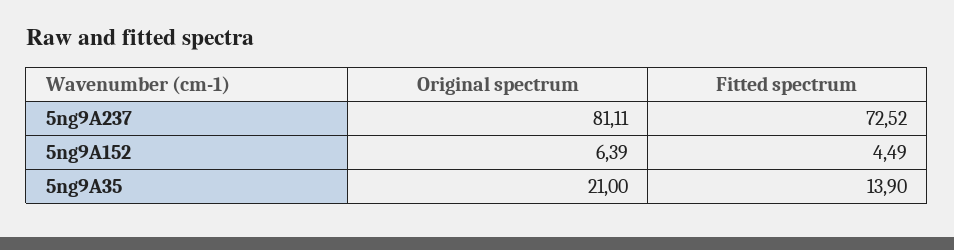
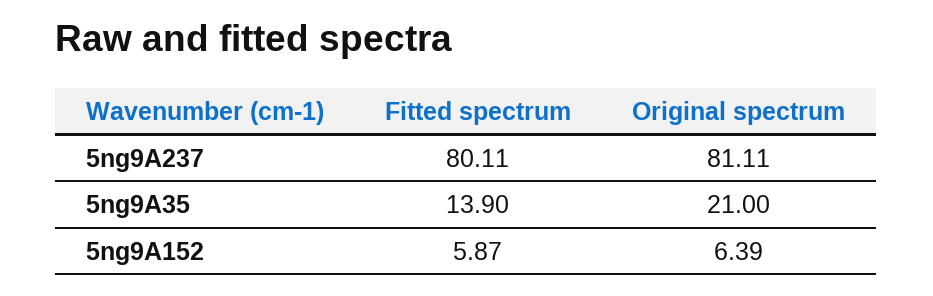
  {
    "Original spectrum": {
      "5ng9A237": 81.11,
      "5ng9A152": 6.39,
      "5ng9A35": 21
    },
    "Fitted spectrum": {
-     "5ng9A237": 72.52,
+     "5ng9A237": 80.11,
-     "5ng9A152": 4.49,
+     "5ng9A152": 5.87,
      "5ng9A35": 13.9
    }
  }

